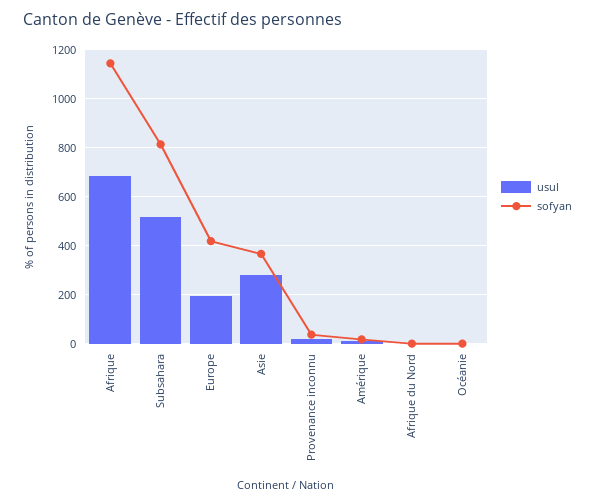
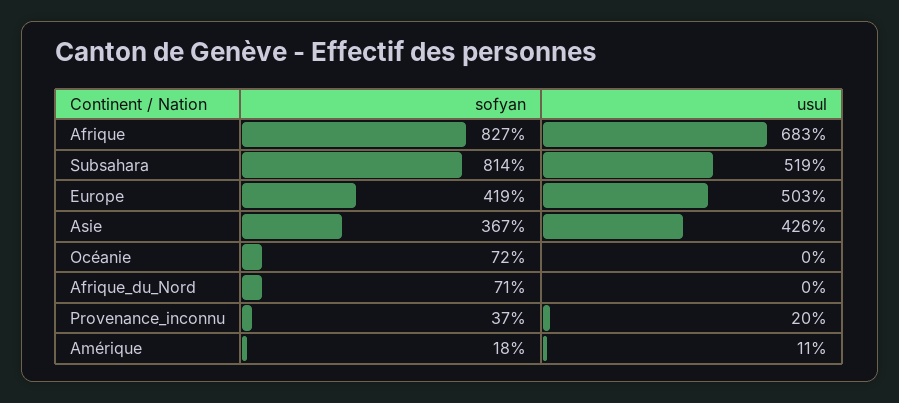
  {
    "usul": {
      "Afrique": 683,
      "Subsahara": 519,
-     "Europe": 200,
+     "Europe": 503,
-     "Asie": 275,
+     "Asie": 426,
      "Provenance inconnu": 20,
      "Amérique": 11,
      "Afrique du Nord": 0,
      "Océanie": 0
    },
    "sofyan": {
-     "Afrique": 1150,
+     "Afrique": 827,
      "Subsahara": 814,
      "Europe": 419,
      "Asie": 367,
      "Provenance inconnu": 37,
      "Amérique": 18,
-     "Afrique du Nord": 0,
+     "Afrique du Nord": 71,
-     "Océanie": 0
+     "Océanie": 72
    }
  }

